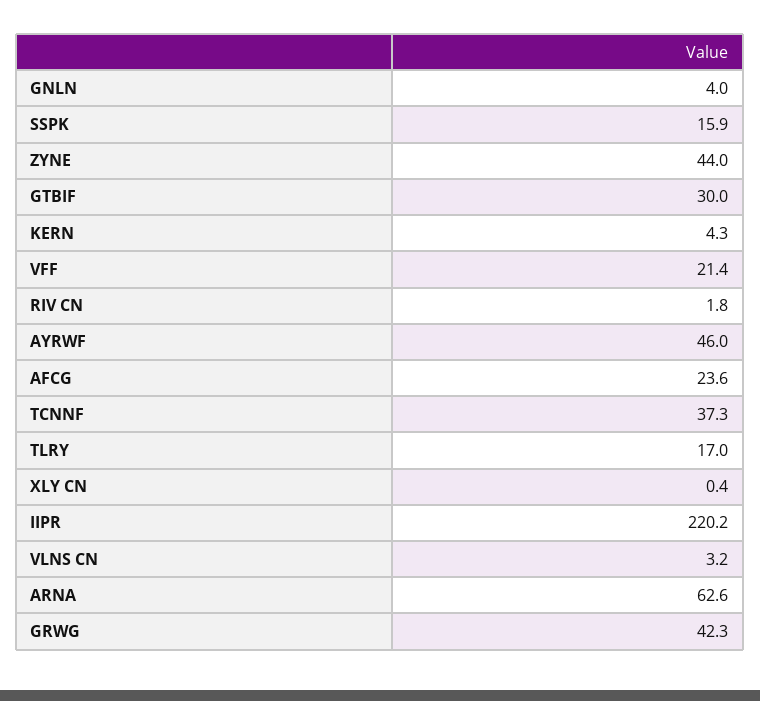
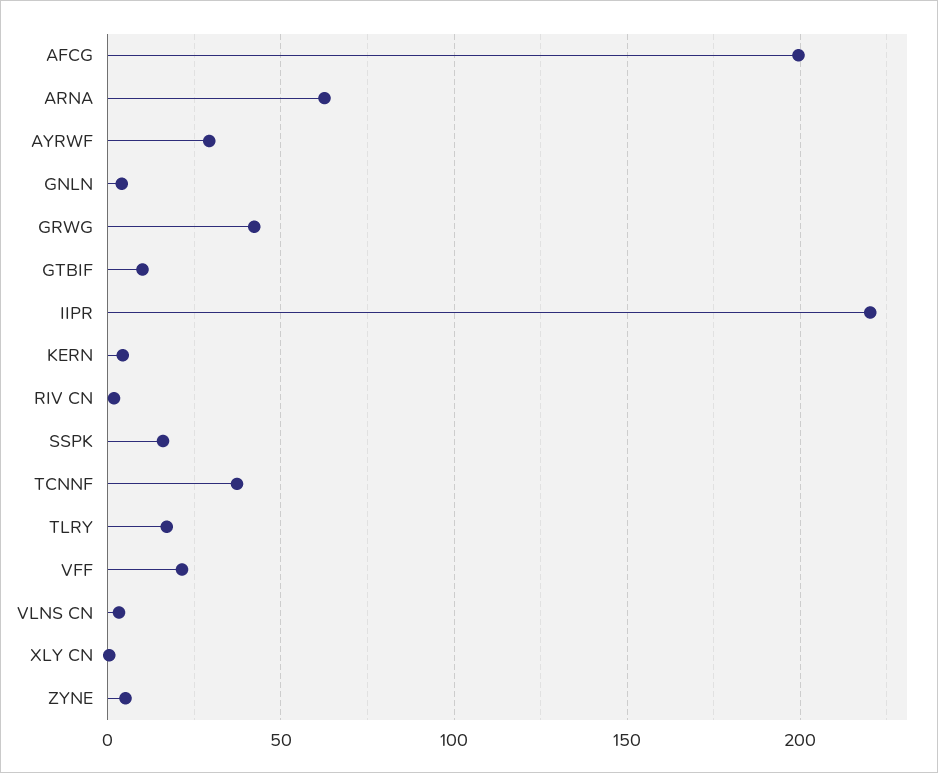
  {
    "GNLN": 4,
    "SSPK": 15.9,
-   "ZYNE": 44,
+   "ZYNE": 5,
-   "GTBIF": 30,
+   "GTBIF": 10,
    "KERN": 4.3,
    "VFF": 21.4,
    "RIV CN": 1.8,
-   "AYRWF": 46,
+   "AYRWF": 30,
-   "AFCG": 23.6,
+   "AFCG": 200,
    "TCNNF": 37.3,
    "TLRY": 17,
    "XLY CN": 0.4,
    "IIPR": 220.2,
    "VLNS CN": 3.2,
    "ARNA": 62.6,
    "GRWG": 42.3
  }

